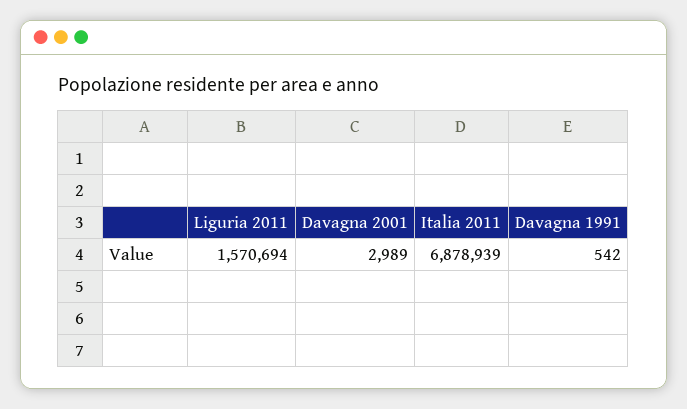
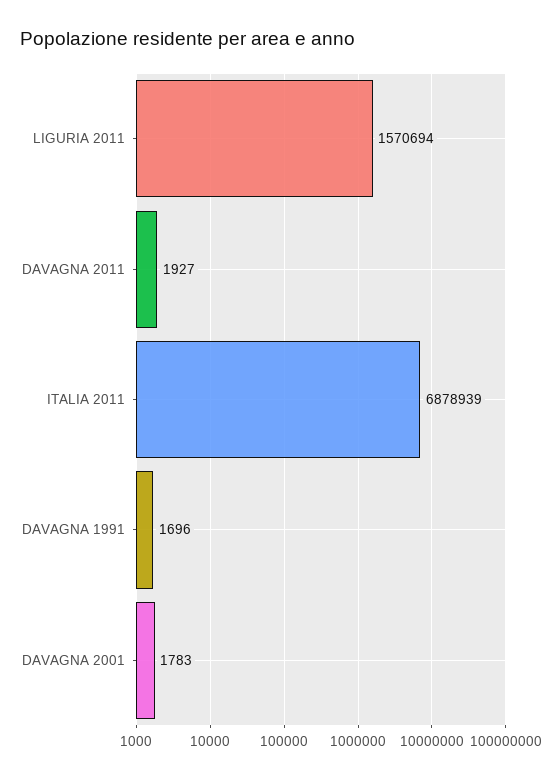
  {
    "Liguria 2011": 1570694,
-   "Davagna 2001": 2989,
+   "Davagna 2001": 1783,
    "Italia 2011": 6878939,
-   "Davagna 1991": 542
+   "Davagna 1991": 1696,
+   "DAVAGNA 2011": 1927
  }

